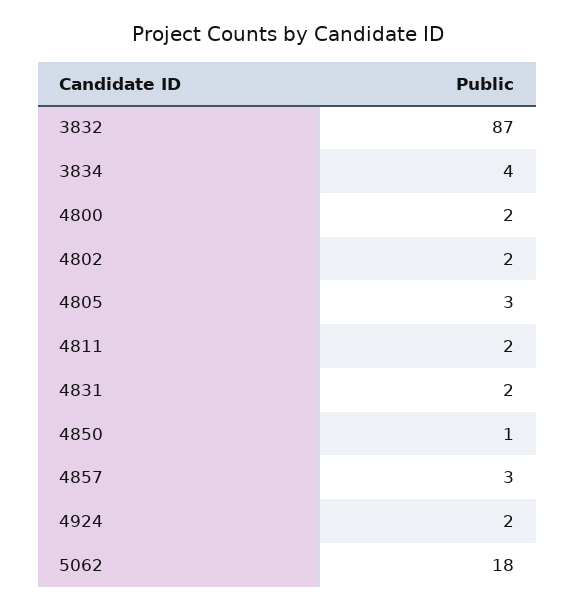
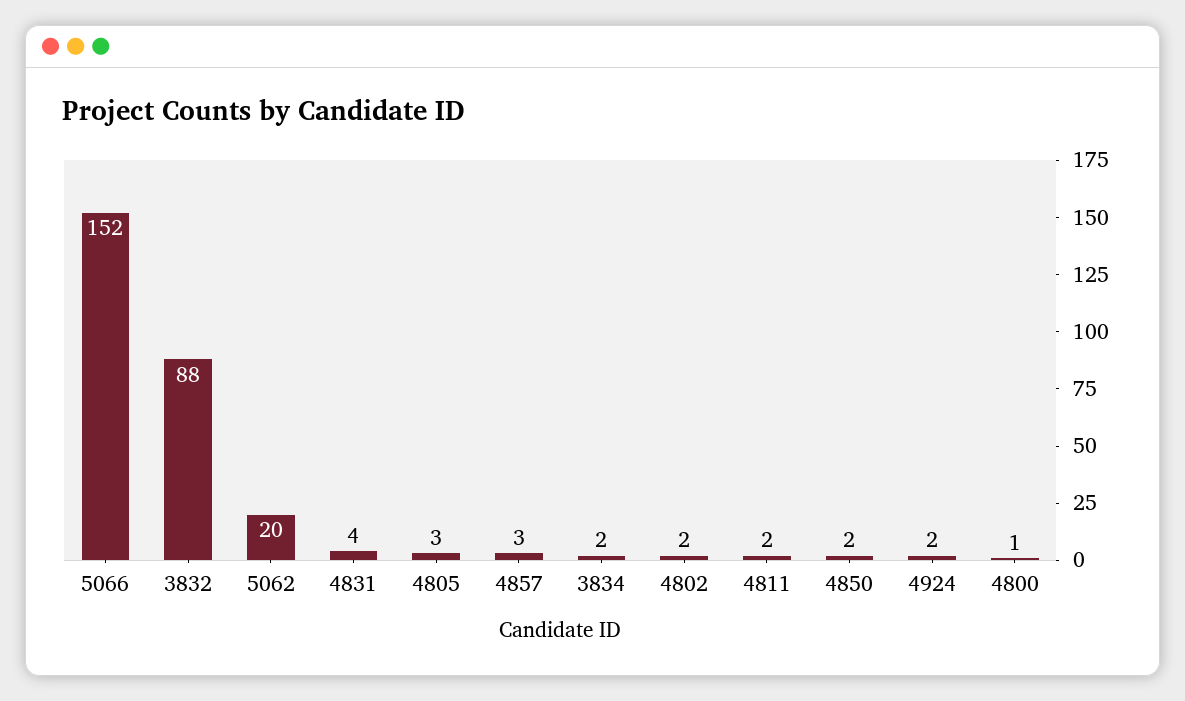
  {
-   "3832": 87,
+   "3832": 88,
-   "3834": 4,
+   "3834": 2,
-   "4800": 2,
+   "4800": 1,
    "4802": 2,
    "4805": 3,
    "4811": 2,
-   "4831": 2,
+   "4831": 4,
-   "4850": 1,
+   "4850": 2,
    "4857": 3,
    "4924": 2,
-   "5062": 18
+   "5062": 20,
+   "5066": 152
  }

